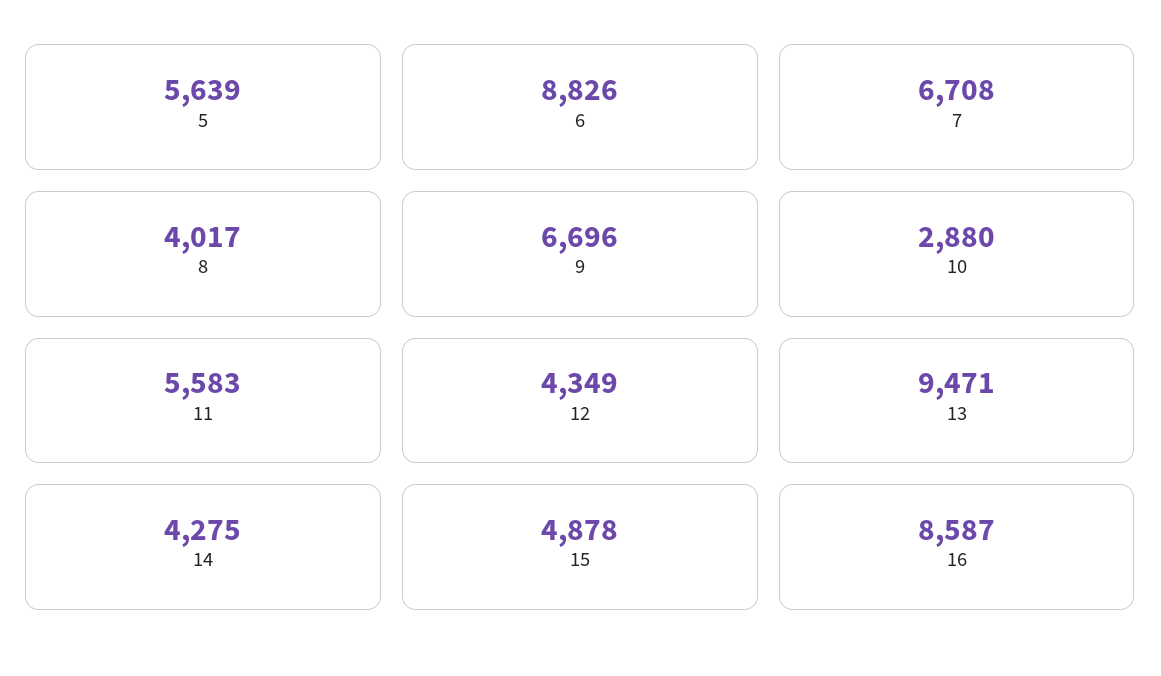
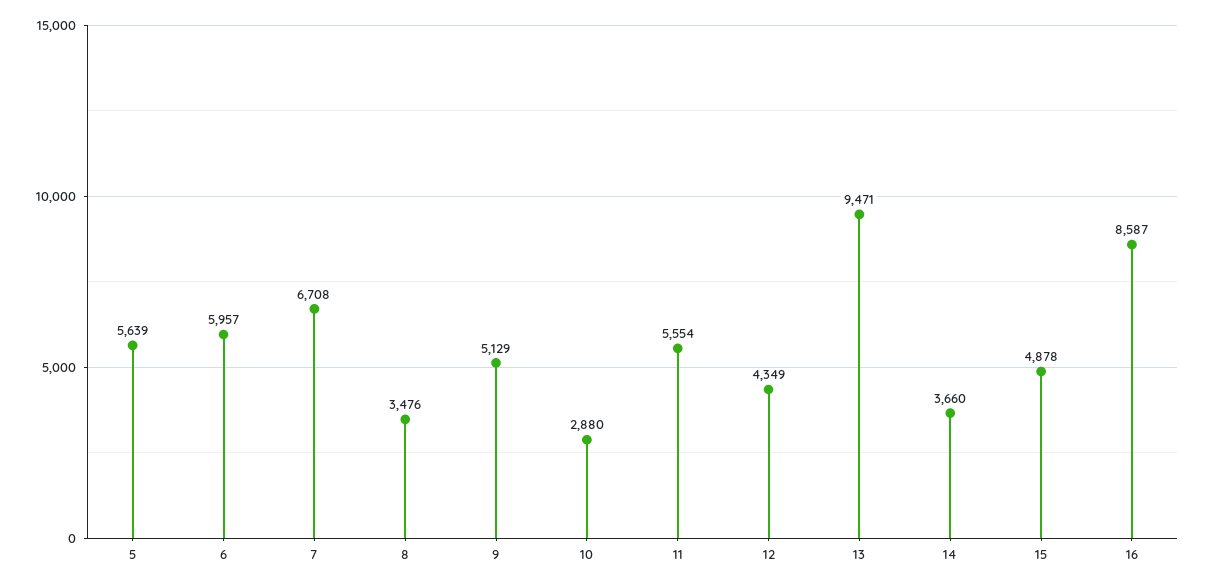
  {
    "5": 5639,
-   "6": 8826,
+   "6": 5957,
    "7": 6708,
-   "8": 4017,
+   "8": 3476,
-   "9": 6696,
+   "9": 5129,
    "10": 2880,
-   "11": 5583,
+   "11": 5554,
    "12": 4349,
    "13": 9471,
-   "14": 4275,
+   "14": 3660,
    "15": 4878,
    "16": 8587
  }

